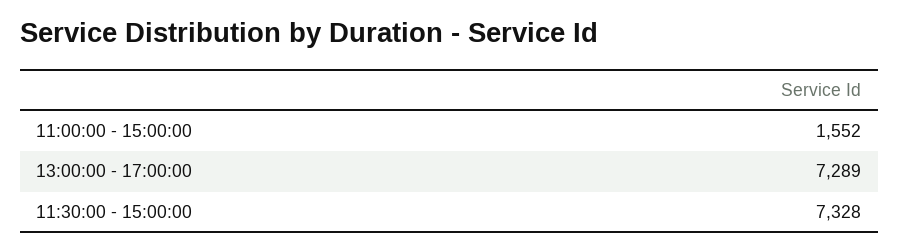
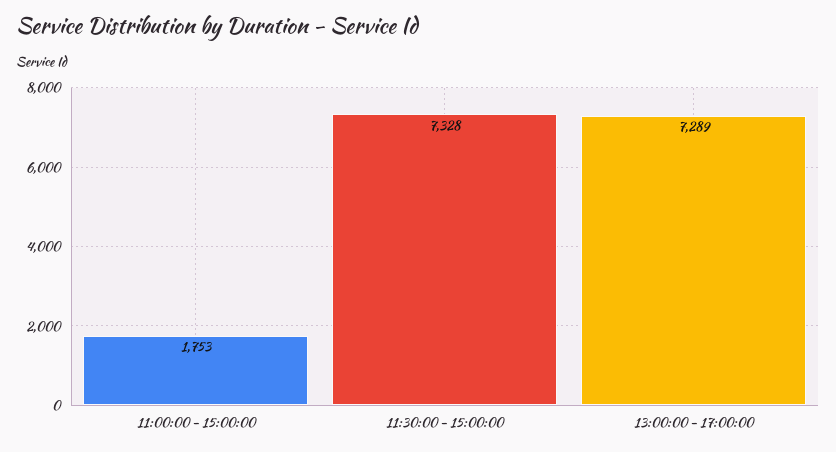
  {
-   "11:00:00 - 15:00:00": 1552,
+   "11:00:00 - 15:00:00": 1753,
    "13:00:00 - 17:00:00": 7289,
    "11:30:00 - 15:00:00": 7328
  }

